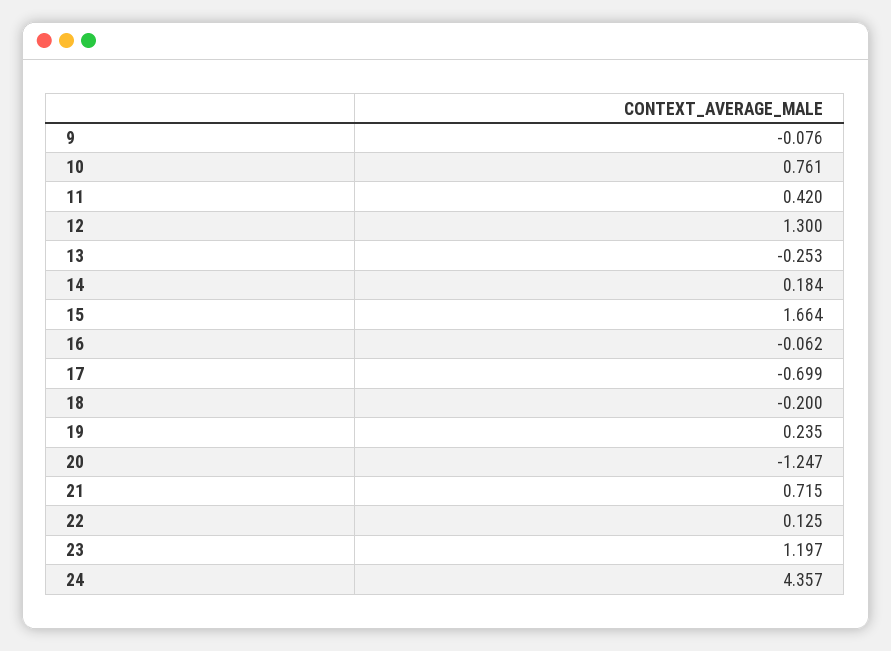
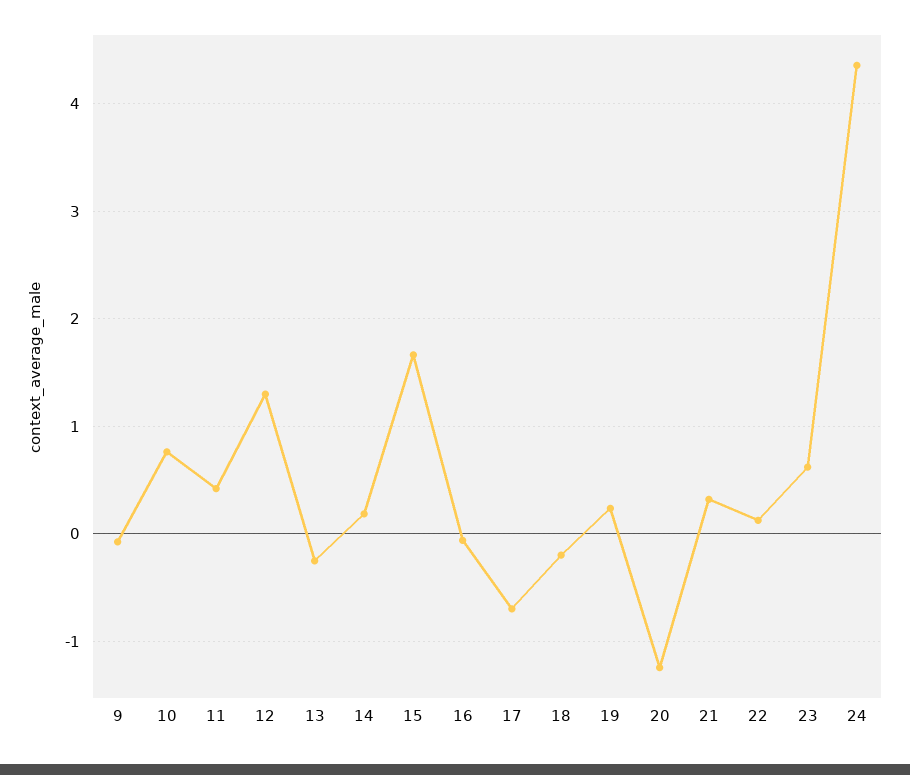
  {
    "9": -0.076,
    "10": 0.761,
    "11": 0.42,
    "12": 1.3,
    "13": -0.253,
    "14": 0.184,
    "15": 1.664,
    "16": -0.062,
    "17": -0.699,
    "18": -0.2,
    "19": 0.235,
    "20": -1.247,
-   "21": 0.715,
+   "21": 0.3,
    "22": 0.125,
-   "23": 1.197,
+   "23": 0.6,
    "24": 4.357
  }

